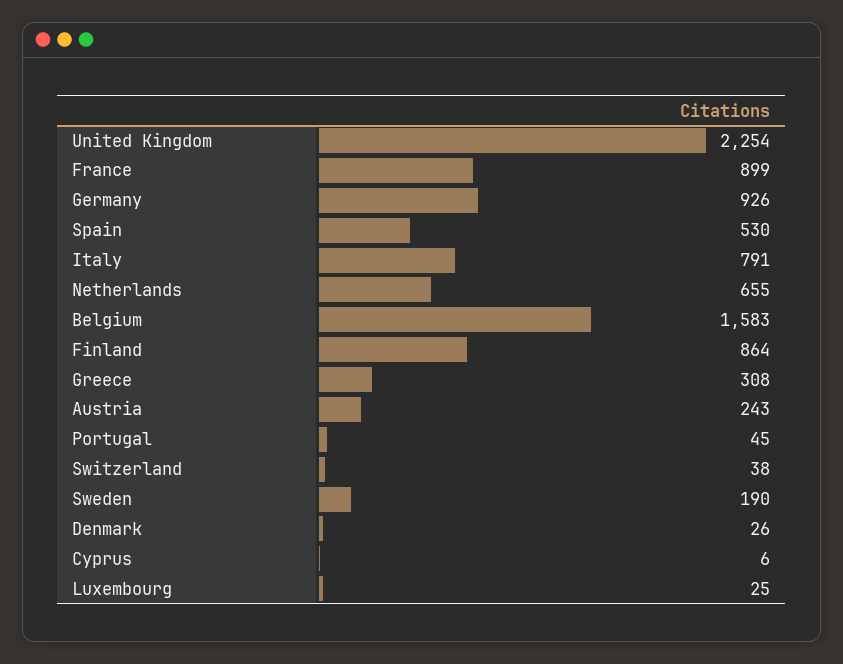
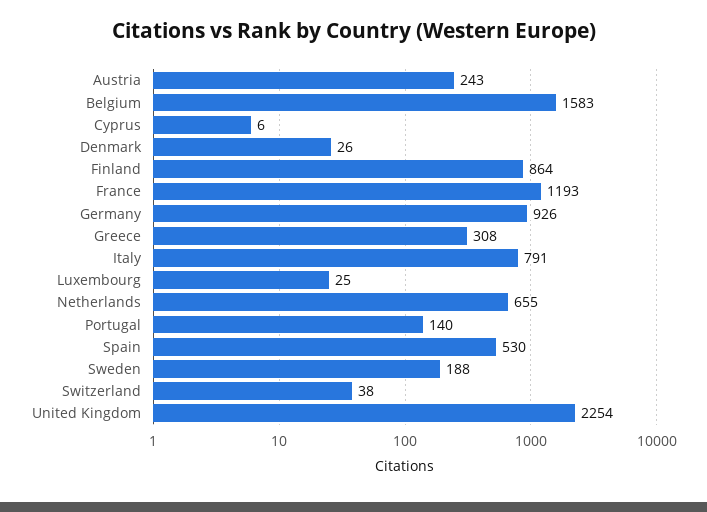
  {
    "United Kingdom": 2254,
-   "France": 899,
+   "France": 1193,
    "Germany": 926,
    "Spain": 530,
    "Italy": 791,
    "Netherlands": 655,
    "Belgium": 1583,
    "Finland": 864,
    "Greece": 308,
    "Austria": 243,
-   "Portugal": 45,
+   "Portugal": 140,
    "Switzerland": 38,
-   "Sweden": 190,
+   "Sweden": 188,
    "Denmark": 26,
    "Cyprus": 6,
    "Luxembourg": 25
  }

